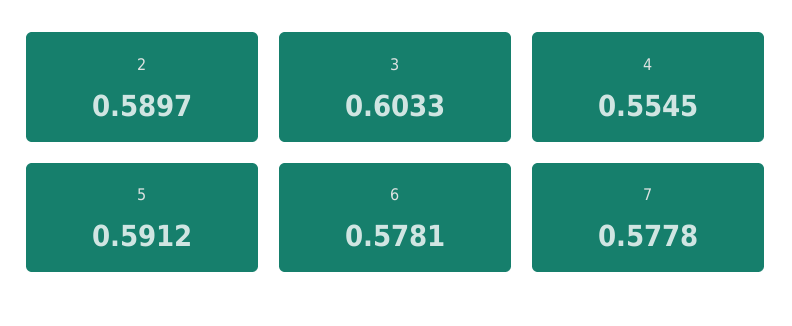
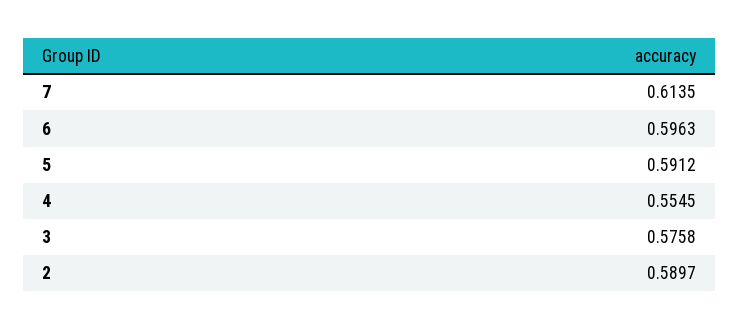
  {
    "2": 0.5897,
-   "3": 0.6033,
+   "3": 0.5758,
    "4": 0.5545,
    "5": 0.5912,
-   "6": 0.5781,
+   "6": 0.5963,
-   "7": 0.5778
+   "7": 0.6135
  }

